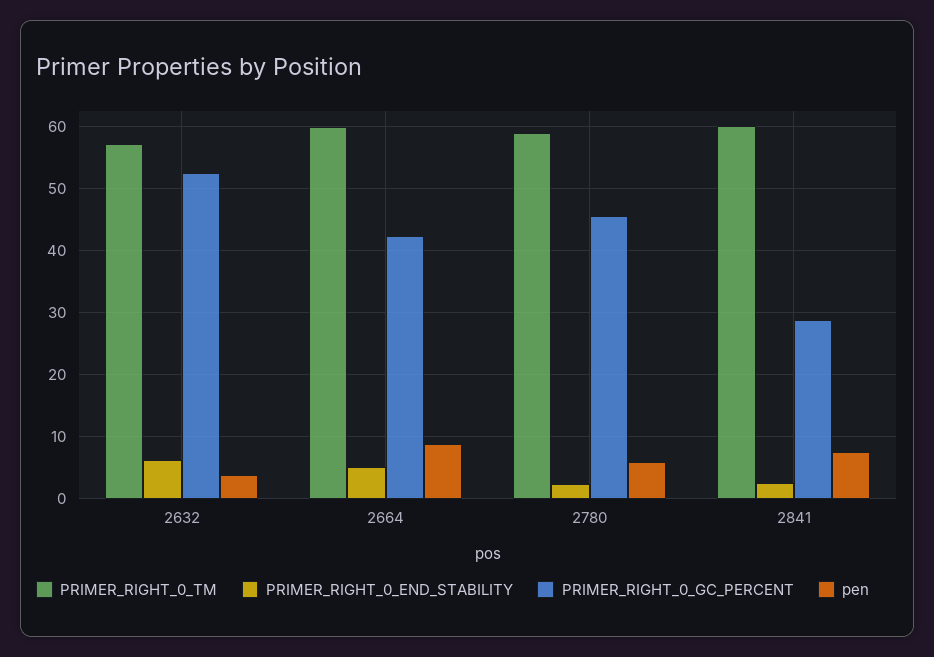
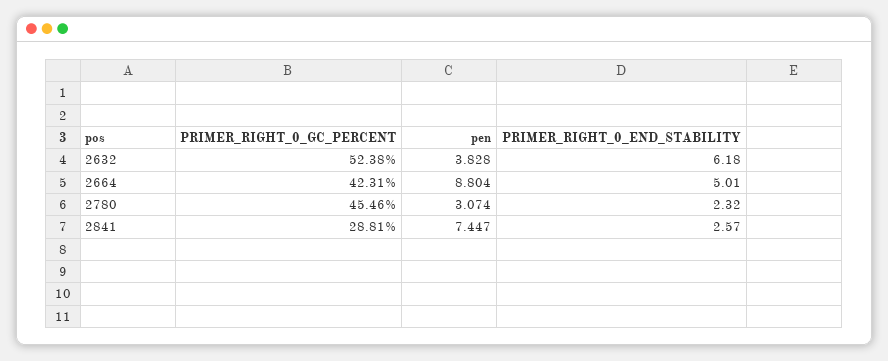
  {
-   "PRIMER_RIGHT_0_TM": {
-     "2632": 57,
-     "2664": 60,
-     "2780": 59,
-     "2841": 60
-   },
    "PRIMER_RIGHT_0_END_STABILITY": {
      "2632": 6.18,
      "2664": 5.01,
      "2780": 2.32,
      "2841": 2.57
    },
    "PRIMER_RIGHT_0_GC_PERCENT": {
      "2632": 52.38,
      "2664": 42.31,
      "2780": 45.46,
      "2841": 28.81
    },
    "pen": {
      "2632": 3.828,
      "2664": 8.804,
-     "2780": 6,
+     "2780": 3.074,
      "2841": 7.447
    }
  }

